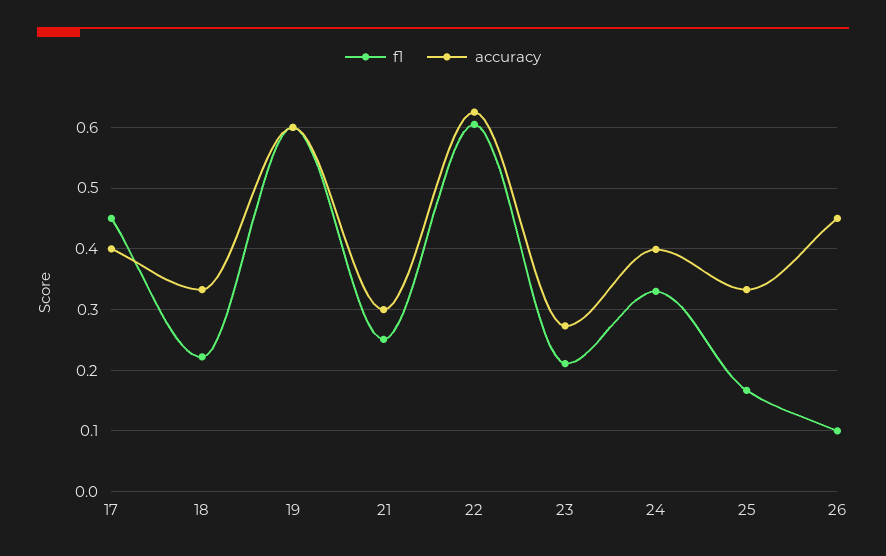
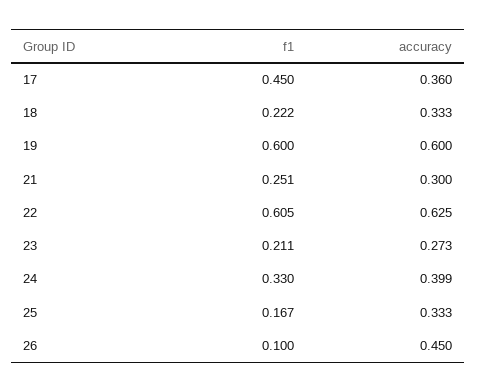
  {
    "f1": {
      "17": 0.45,
      "18": 0.222,
      "19": 0.6,
      "21": 0.251,
      "22": 0.605,
      "23": 0.211,
      "24": 0.33,
      "25": 0.167,
      "26": 0.1
    },
    "accuracy": {
-     "17": 0.4,
+     "17": 0.36,
      "18": 0.333,
      "19": 0.6,
      "21": 0.3,
      "22": 0.625,
      "23": 0.273,
      "24": 0.399,
      "25": 0.333,
      "26": 0.45
    }
  }

